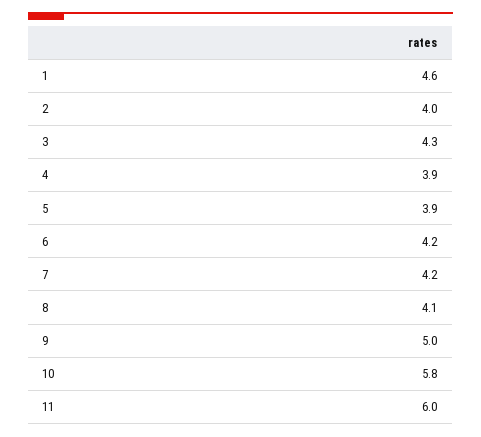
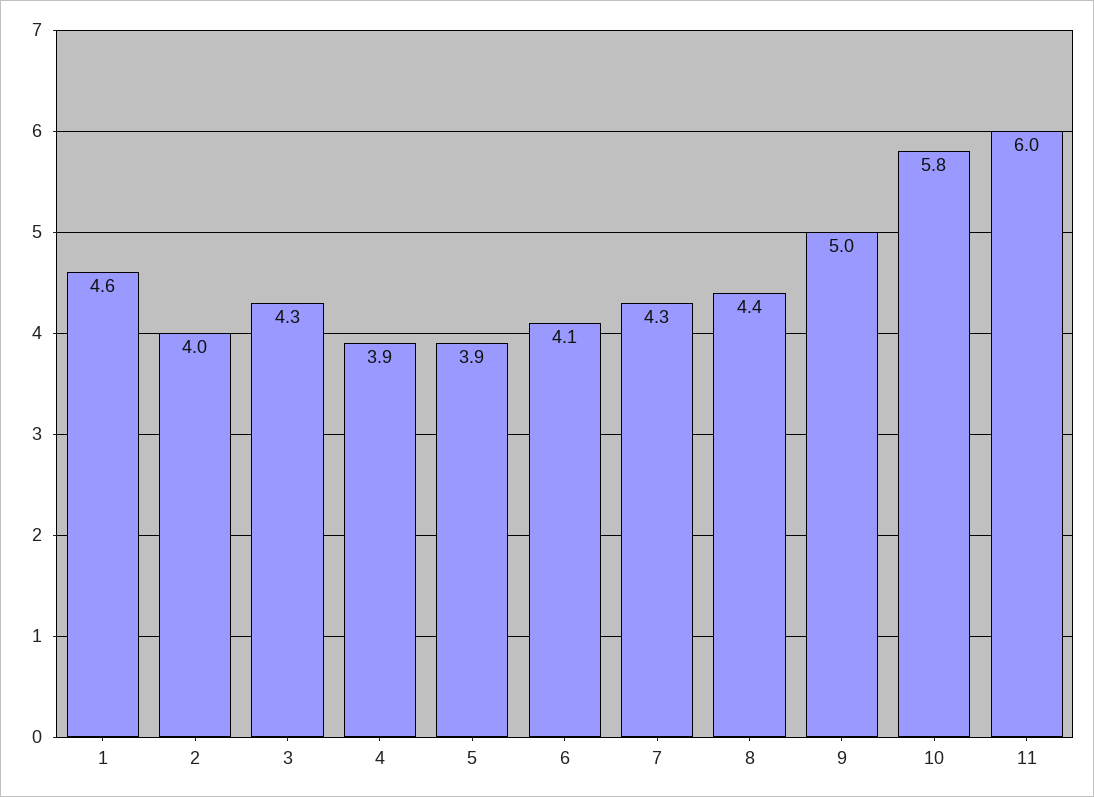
  {
    "1": 4.6,
    "2": 4,
    "3": 4.3,
    "4": 3.9,
    "5": 3.9,
-   "6": 4.2,
+   "6": 4.1,
-   "7": 4.2,
+   "7": 4.3,
-   "8": 4.1,
+   "8": 4.4,
    "9": 5,
    "10": 5.8,
    "11": 6
  }

